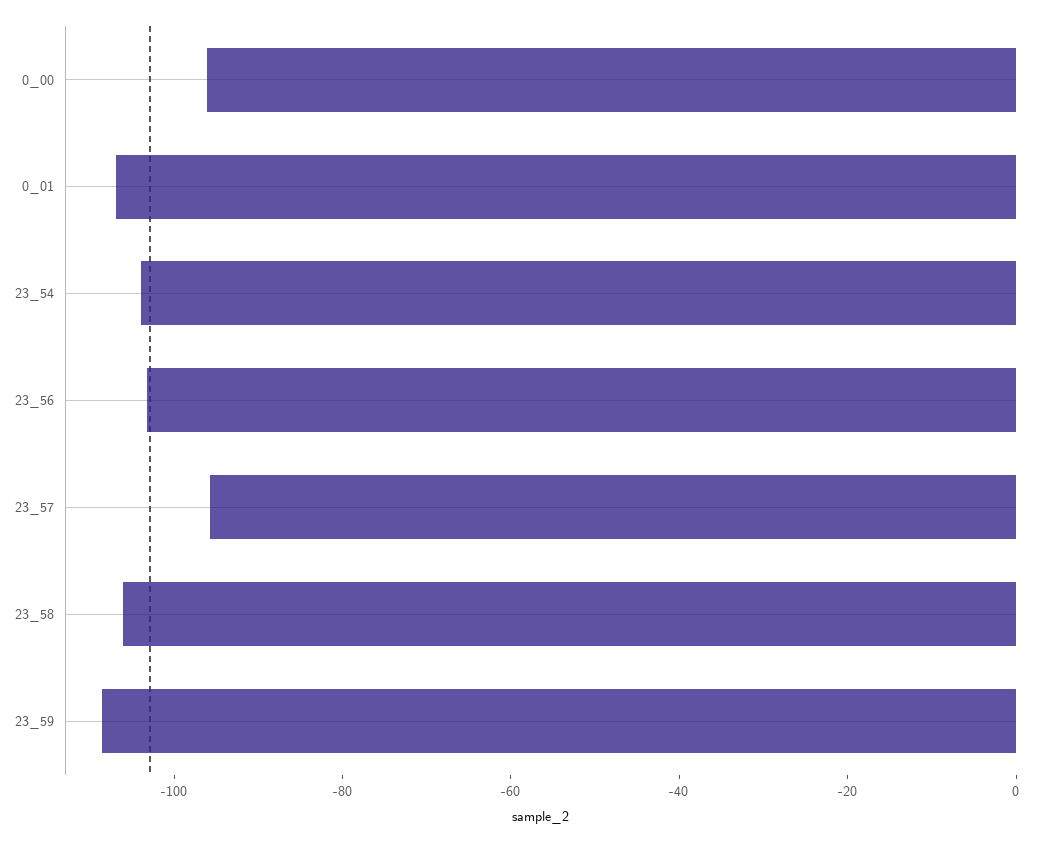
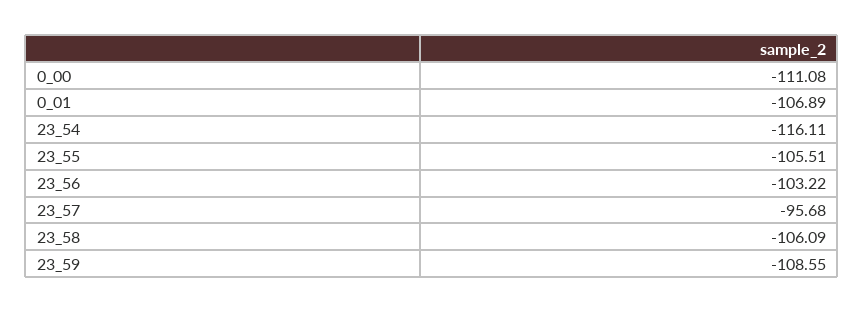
  {
-   "0_00": -95,
+   "0_00": -111.08,
    "0_01": -106.89,
-   "23_54": -105,
+   "23_54": -116.11,
    "23_56": -103.22,
    "23_57": -95.68,
    "23_58": -106.09,
-   "23_59": -108.55
+   "23_59": -108.55,
+   "23_55": -105.51
  }

